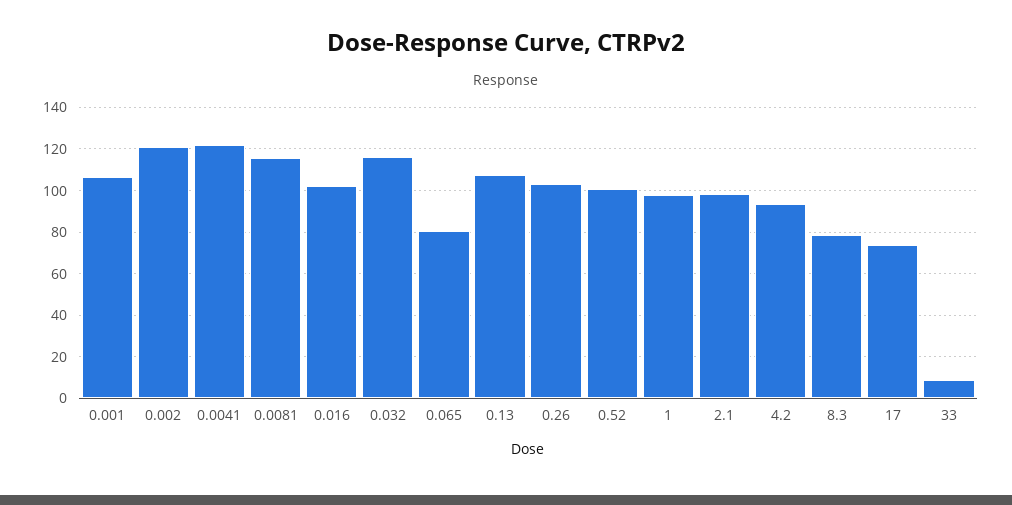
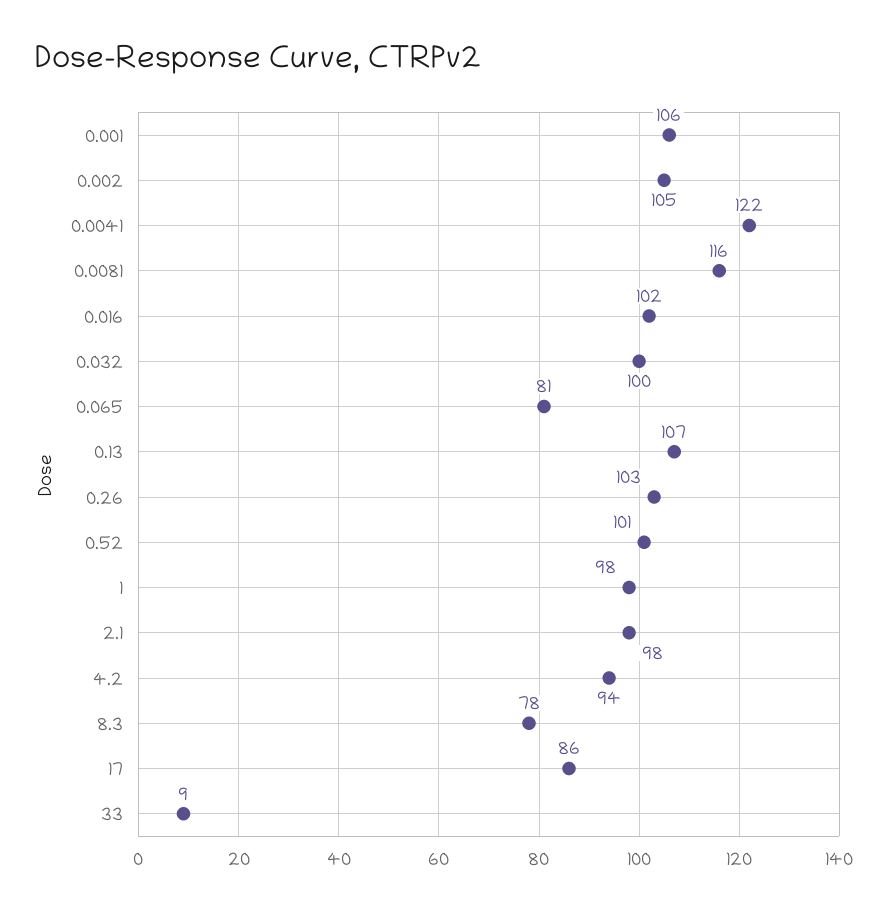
  {
    "0.001": 106,
-   "0.002": 120,
+   "0.002": 105,
    "0.0041": 122,
    "0.0081": 116,
    "0.016": 102,
-   "0.032": 115,
+   "0.032": 100,
    "0.065": 81,
    "0.13": 107,
    "0.26": 103,
    "0.52": 101,
    "1": 98,
    "2.1": 98,
    "4.2": 94,
    "8.3": 78,
-   "17": 75,
+   "17": 86,
    "33": 9
  }

